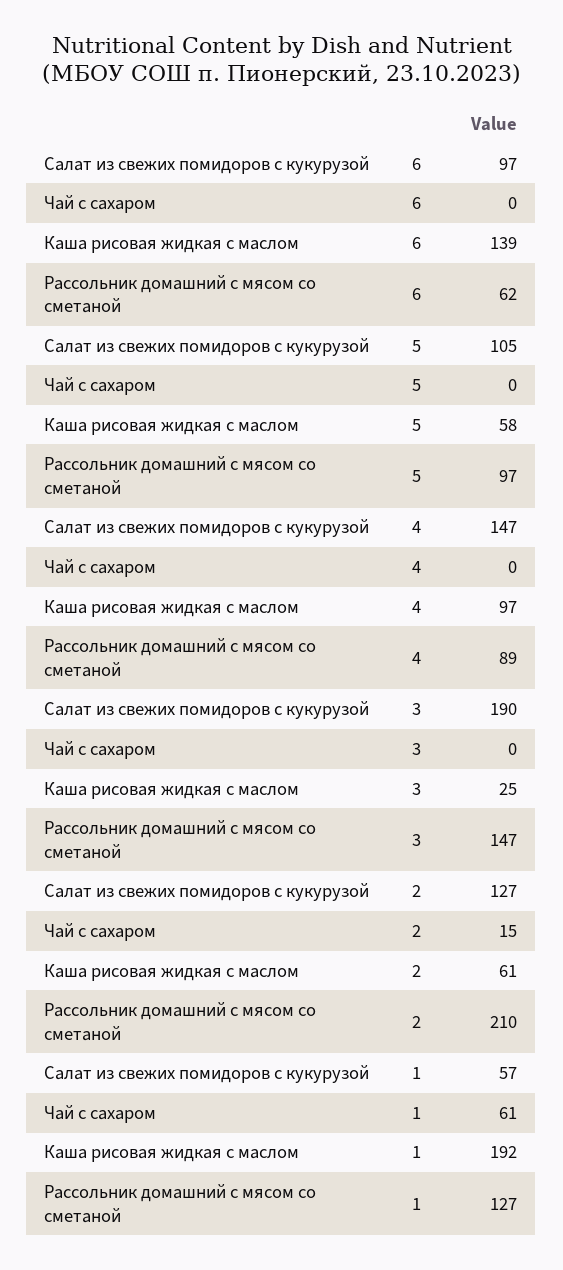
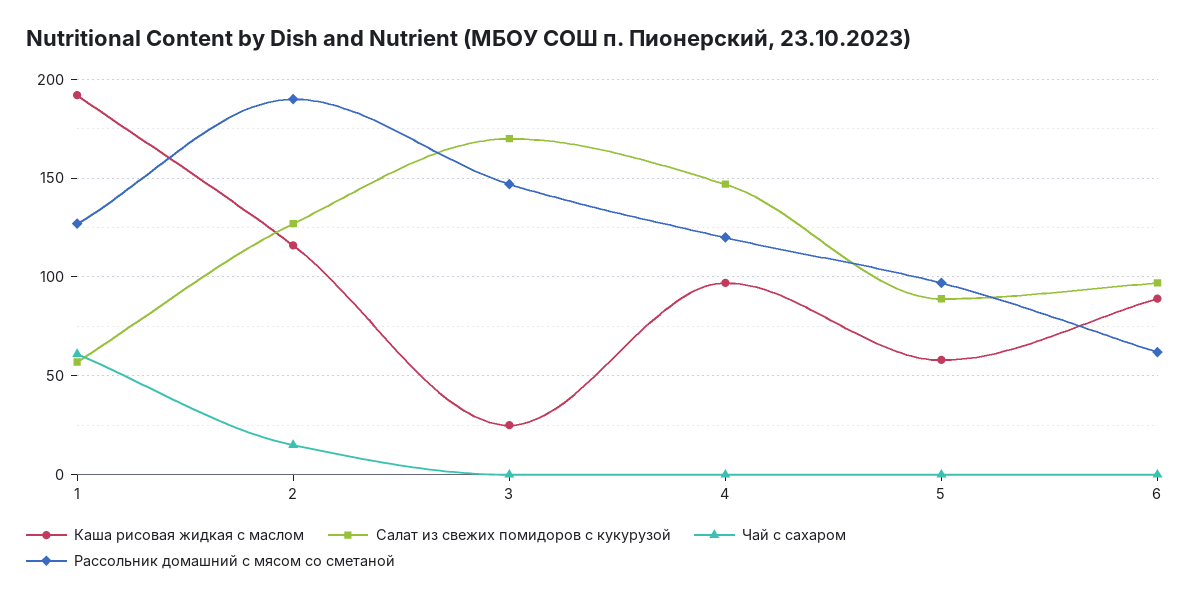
  {
    "Салат из свежих помидоров с кукурузой": {
      "6": 97,
-     "5": 105,
+     "5": 90,
      "4": 147,
-     "3": 190,
+     "3": 170,
      "2": 127,
      "1": 57
    },
    "Чай с сахаром": {
      "6": 0,
      "5": 0,
      "4": 0,
      "3": 0,
      "2": 15,
      "1": 61
    },
    "Каша рисовая жидкая с маслом": {
-     "6": 139,
+     "6": 90,
      "5": 58,
      "4": 97,
      "3": 25,
-     "2": 61,
+     "2": 115,
      "1": 192
    },
    "Рассольник домашний с мясом со сметаной": {
      "6": 62,
      "5": 97,
-     "4": 89,
+     "4": 120,
      "3": 147,
-     "2": 210,
+     "2": 190,
      "1": 127
    }
  }

